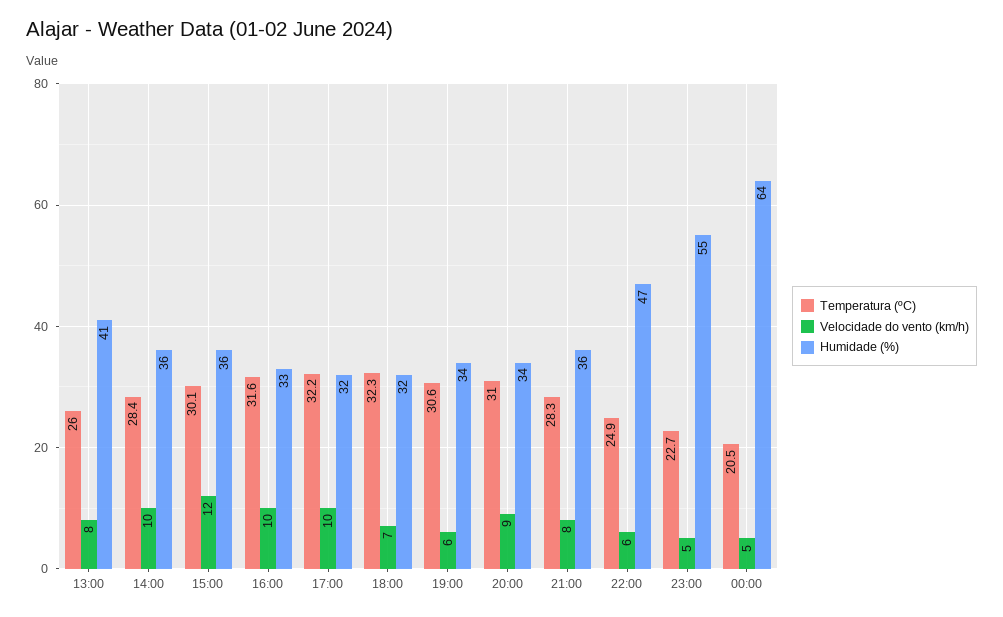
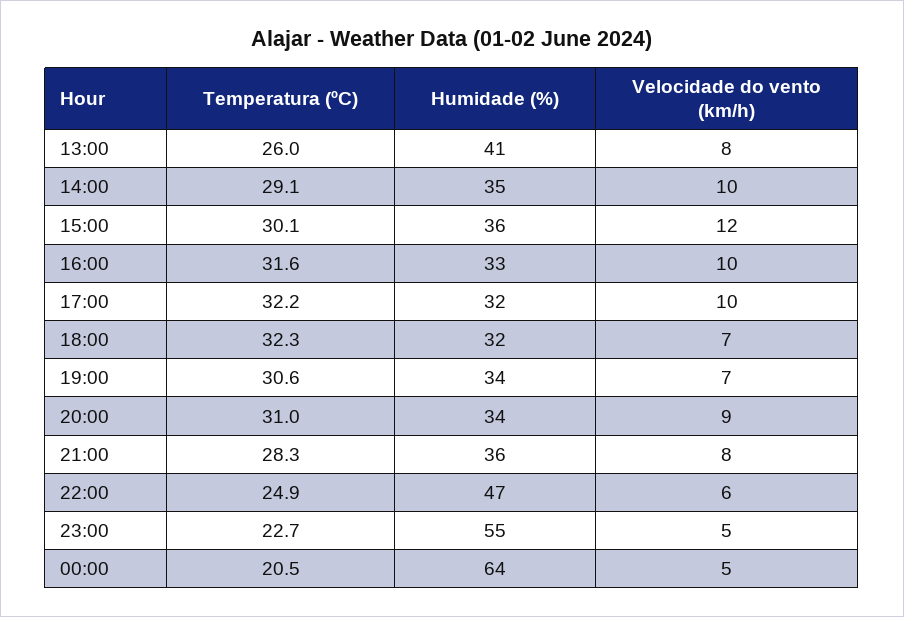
  {
    "Temperatura (ºC)": {
      "13:00": 26,
-     "14:00": 28.4,
+     "14:00": 29.1,
      "15:00": 30.1,
      "16:00": 31.6,
      "17:00": 32.2,
      "18:00": 32.3,
      "19:00": 30.6,
      "20:00": 31,
      "21:00": 28.3,
      "22:00": 24.9,
      "23:00": 22.7,
      "00:00": 20.5
    },
    "Velocidade do vento (km/h)": {
      "13:00": 8,
      "14:00": 10,
      "15:00": 12,
      "16:00": 10,
      "17:00": 10,
      "18:00": 7,
-     "19:00": 6,
+     "19:00": 7,
      "20:00": 9,
      "21:00": 8,
      "22:00": 6,
      "23:00": 5,
      "00:00": 5
    },
    "Humidade (%)": {
      "13:00": 41,
-     "14:00": 36,
+     "14:00": 35,
      "15:00": 36,
      "16:00": 33,
      "17:00": 32,
      "18:00": 32,
      "19:00": 34,
      "20:00": 34,
      "21:00": 36,
      "22:00": 47,
      "23:00": 55,
      "00:00": 64
    }
  }

